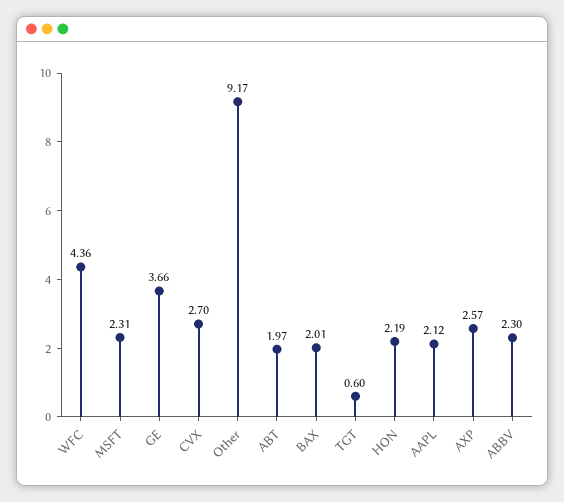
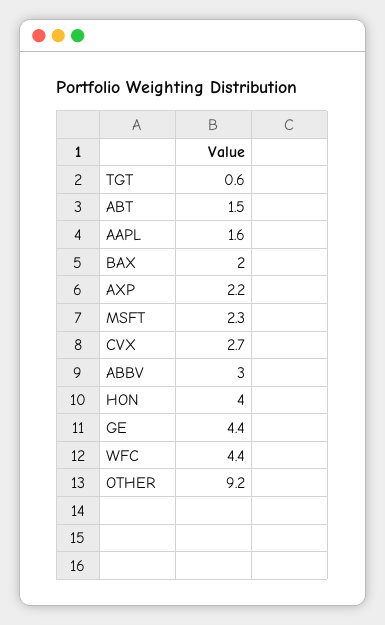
  {
    "WFC": 4.36,
    "MSFT": 2.31,
-   "GE": 3.66,
+   "GE": 4.4,
    "CVX": 2.7,
    "Other": 9.17,
-   "ABT": 1.97,
+   "ABT": 1.5,
    "BAX": 2.01,
    "TGT": 0.6,
-   "HON": 2.19,
+   "HON": 4,
-   "AAPL": 2.12,
+   "AAPL": 1.6,
-   "AXP": 2.57,
+   "AXP": 2.2,
-   "ABBV": 2.3
+   "ABBV": 3
  }

